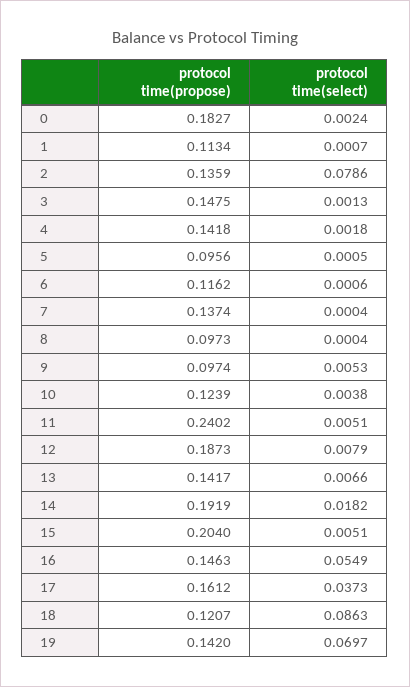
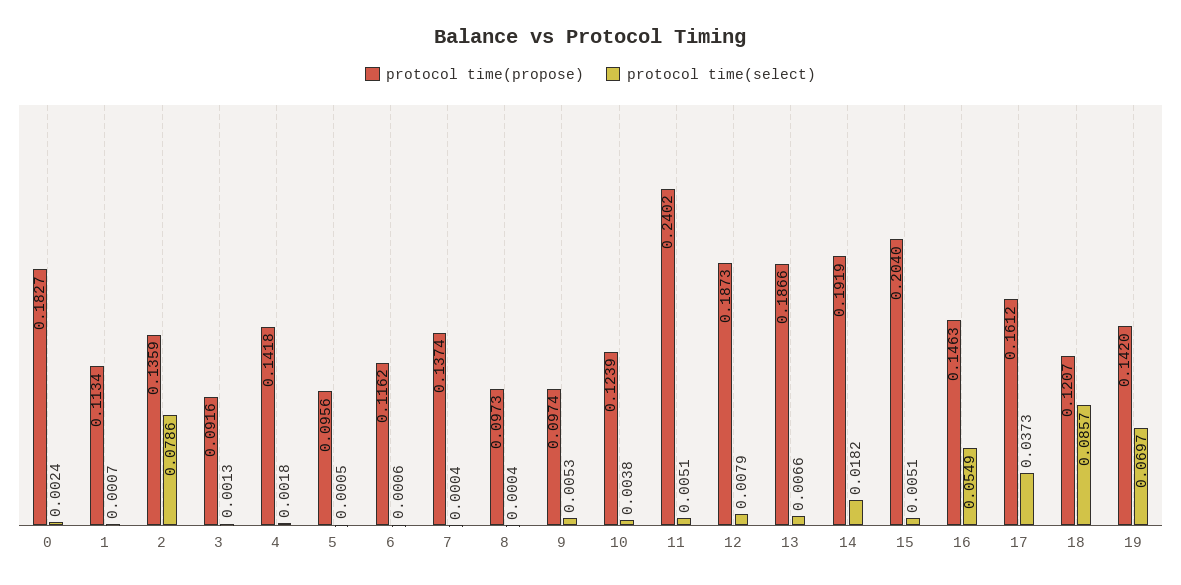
  {
    "protocol time(propose)": {
      "0": 0.1827,
      "1": 0.1134,
      "2": 0.1359,
-     "3": 0.1475,
+     "3": 0.0916,
      "4": 0.1418,
      "5": 0.0956,
      "6": 0.1162,
      "7": 0.1374,
      "8": 0.0973,
      "9": 0.0974,
      "10": 0.1239,
      "11": 0.2402,
      "12": 0.1873,
-     "13": 0.1417,
+     "13": 0.1866,
      "14": 0.1919,
      "15": 0.204,
      "16": 0.1463,
      "17": 0.1612,
      "18": 0.1207,
      "19": 0.142
    },
    "protocol time(select)": {
      "0": 0.0024,
      "1": 0.0007,
      "2": 0.0786,
      "3": 0.0013,
      "4": 0.0018,
      "5": 0.0005,
      "6": 0.0006,
      "7": 0.0004,
      "8": 0.0004,
      "9": 0.0053,
      "10": 0.0038,
      "11": 0.0051,
      "12": 0.0079,
      "13": 0.0066,
      "14": 0.0182,
      "15": 0.0051,
      "16": 0.0549,
      "17": 0.0373,
-     "18": 0.0863,
+     "18": 0.0857,
      "19": 0.0697
    }
  }

